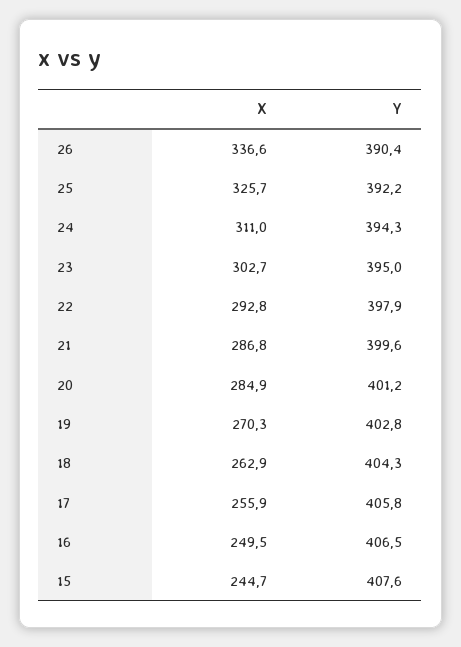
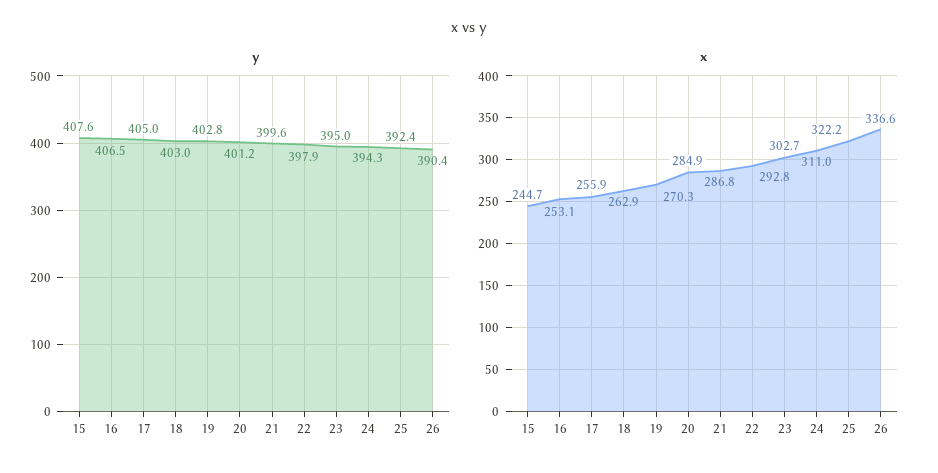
  {
    "X": {
      "26": 336.6,
-     "25": 325.7,
+     "25": 322.2,
      "24": 311,
      "23": 302.7,
      "22": 292.8,
      "21": 286.8,
      "20": 284.9,
      "19": 270.3,
      "18": 262.9,
      "17": 255.9,
-     "16": 249.5,
+     "16": 253.1,
      "15": 244.7
    },
    "Y": {
      "26": 390.4,
-     "25": 392.2,
+     "25": 392.4,
      "24": 394.3,
      "23": 395,
      "22": 397.9,
      "21": 399.6,
      "20": 401.2,
      "19": 402.8,
-     "18": 404.3,
+     "18": 403,
-     "17": 405.8,
+     "17": 405,
      "16": 406.5,
      "15": 407.6
    }
  }

